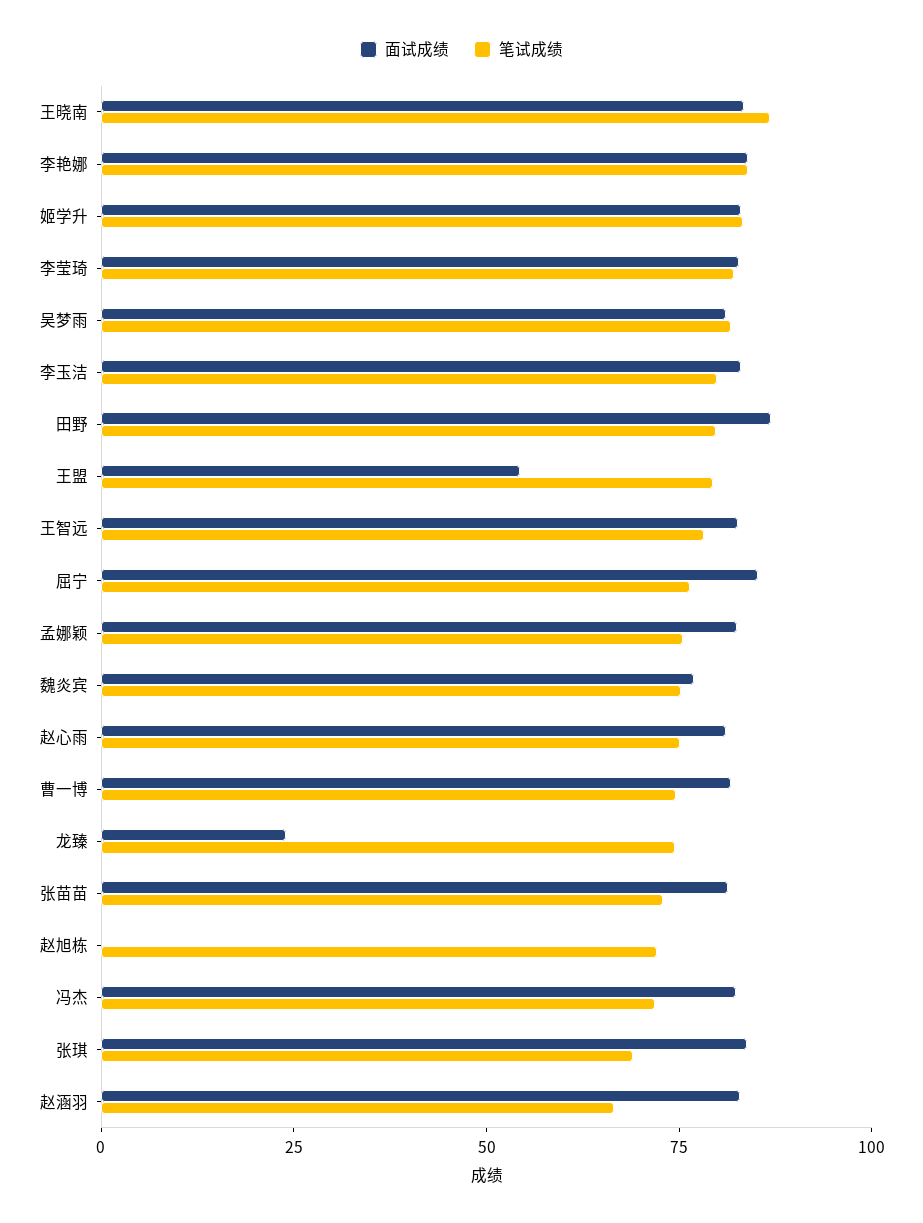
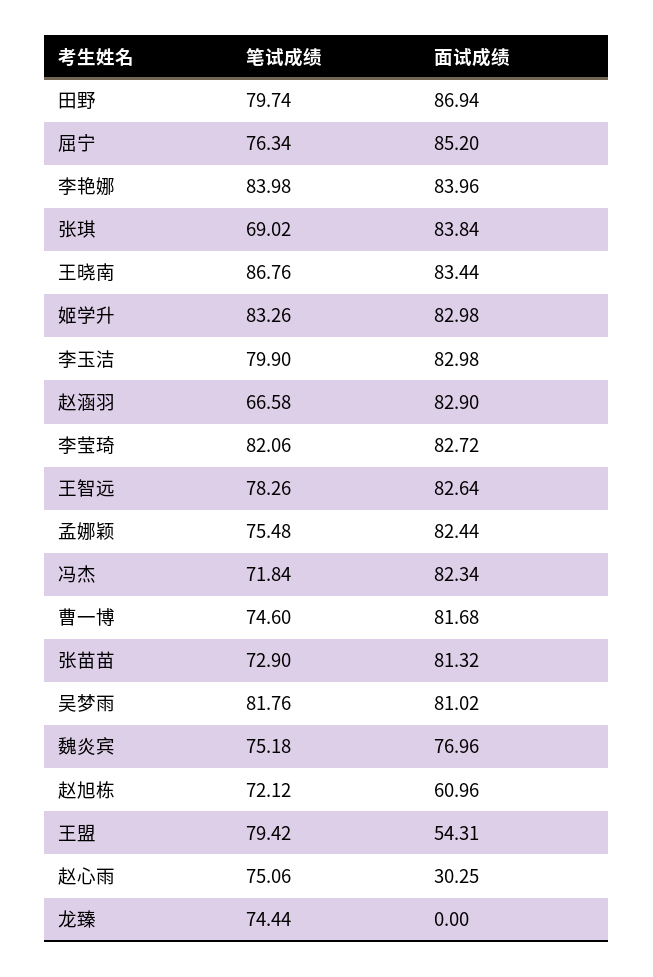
  {
    "面试成绩": {
      "王晓南": 83.44,
      "李艳娜": 83.96,
      "姬学升": 82.98,
      "李莹琦": 82.72,
      "吴梦雨": 81.02,
      "李玉洁": 82.98,
      "田野": 86.94,
      "王盟": 54.31,
      "王智远": 82.64,
      "屈宁": 85.2,
      "孟娜颖": 82.44,
      "魏炎宾": 76.96,
-     "赵心雨": 80,
+     "赵心雨": 30.25,
      "曹一博": 81.68,
-     "龙臻": 25,
+     "龙臻": 0,
      "张苗苗": 81.32,
-     "赵旭栋": 0,
+     "赵旭栋": 60.96,
      "冯杰": 82.34,
      "张琪": 83.84,
      "赵涵羽": 82.9
    },
    "笔试成绩": {
      "王晓南": 86.76,
      "李艳娜": 83.98,
      "姬学升": 83.26,
      "李莹琦": 82.06,
      "吴梦雨": 81.76,
      "李玉洁": 79.9,
      "田野": 79.74,
      "王盟": 79.42,
      "王智远": 78.26,
      "屈宁": 76.34,
      "孟娜颖": 75.48,
      "魏炎宾": 75.18,
      "赵心雨": 75.06,
      "曹一博": 74.6,
      "龙臻": 74.44,
      "张苗苗": 72.9,
      "赵旭栋": 72.12,
      "冯杰": 71.84,
      "张琪": 69.02,
      "赵涵羽": 66.58
    }
  }

